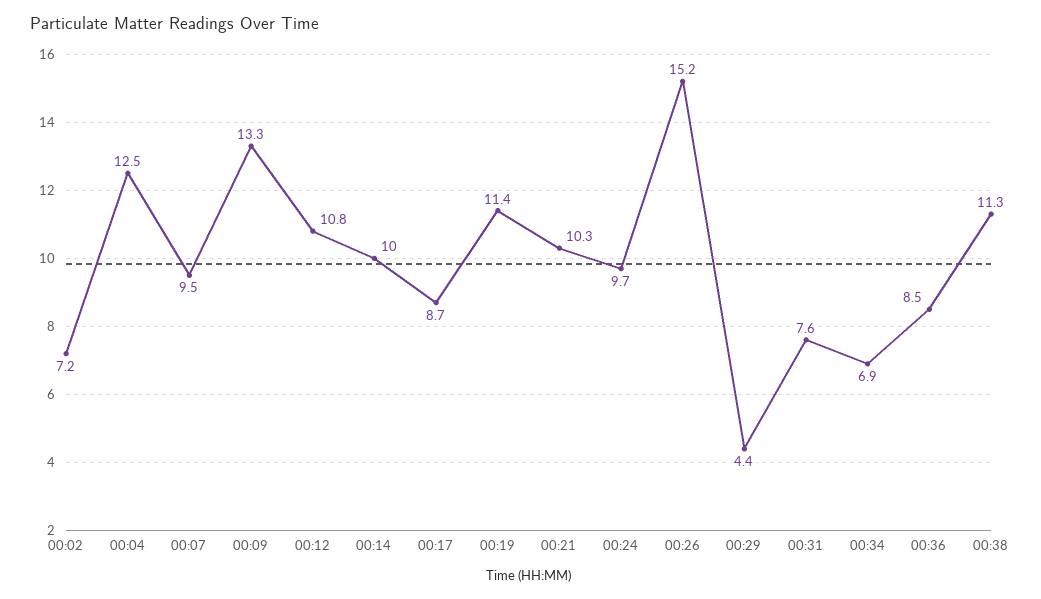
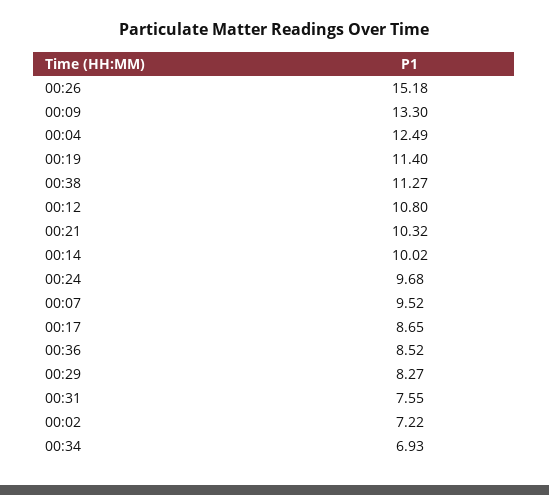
  {
    "00:02": 7.22,
    "00:04": 12.49,
    "00:07": 9.52,
    "00:09": 13.3,
    "00:12": 10.8,
    "00:14": 10.02,
    "00:17": 8.65,
    "00:19": 11.4,
    "00:21": 10.32,
    "00:24": 9.68,
    "00:26": 15.18,
-   "00:29": 4.4,
+   "00:29": 8.27,
    "00:31": 7.55,
    "00:34": 6.93,
    "00:36": 8.52,
    "00:38": 11.27
  }

